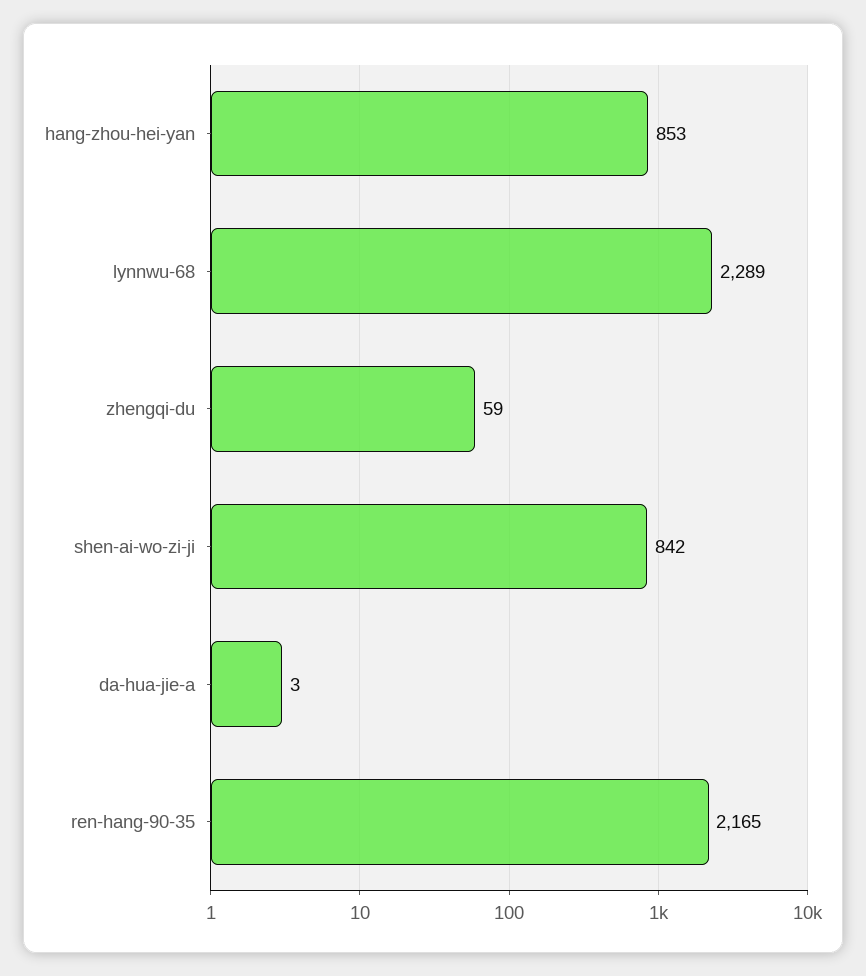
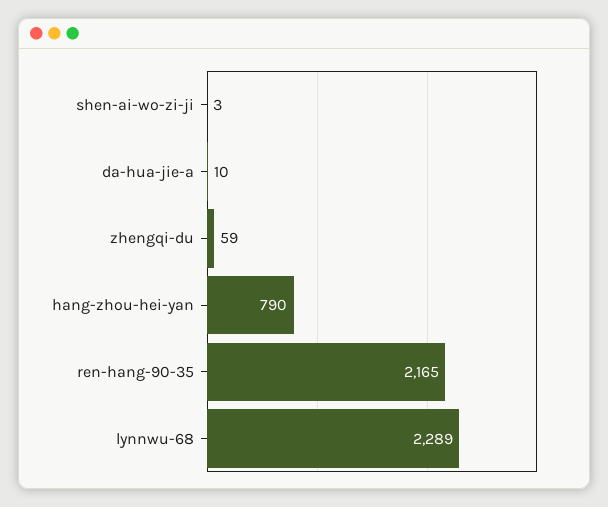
  {
-   "hang-zhou-hei-yan": 853,
+   "hang-zhou-hei-yan": 790,
    "lynnwu-68": 2289,
    "zhengqi-du": 59,
-   "shen-ai-wo-zi-ji": 842,
+   "shen-ai-wo-zi-ji": 3,
-   "da-hua-jie-a": 3,
+   "da-hua-jie-a": 10,
    "ren-hang-90-35": 2165
  }

